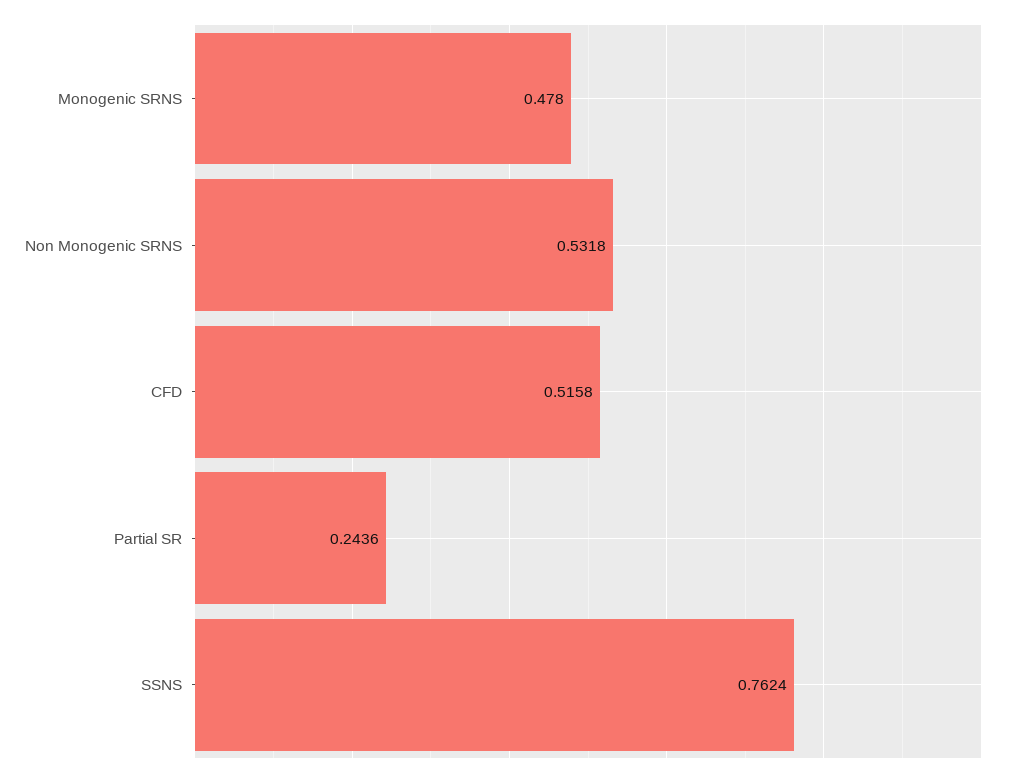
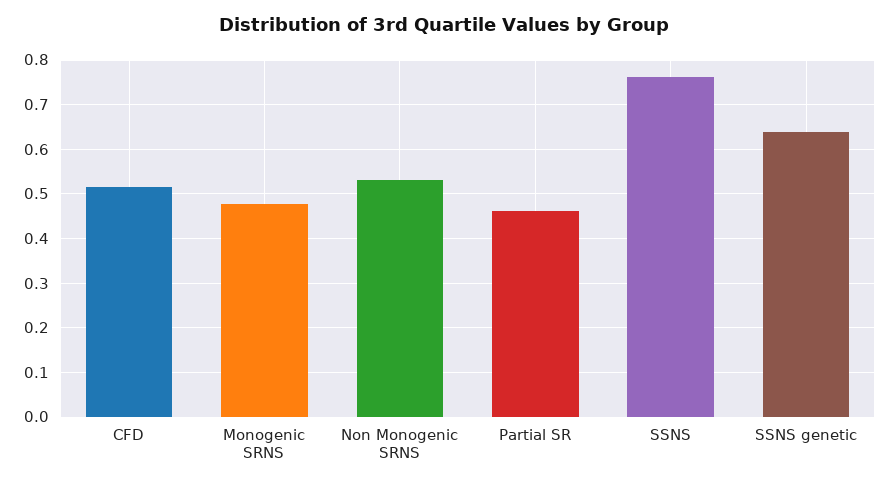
  {
    "Monogenic SRNS": 0.478,
    "Non Monogenic SRNS": 0.5318,
    "CFD": 0.5158,
-   "Partial SR": 0.2436,
+   "Partial SR": 0.46,
-   "SSNS": 0.7624
+   "SSNS": 0.7624,
+   "SSNS genetic": 0.64
  }

